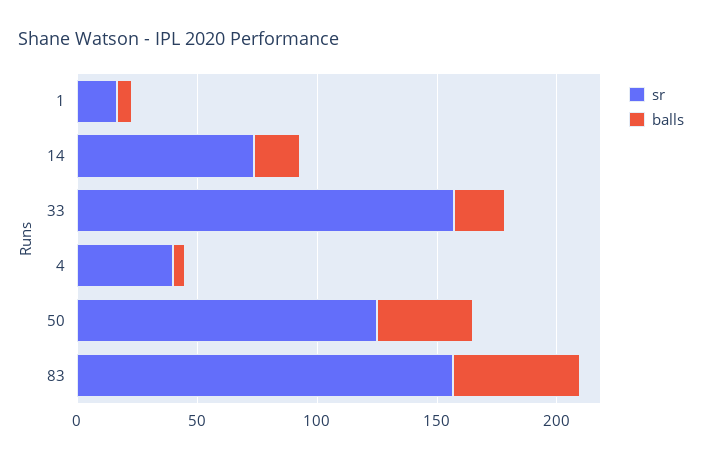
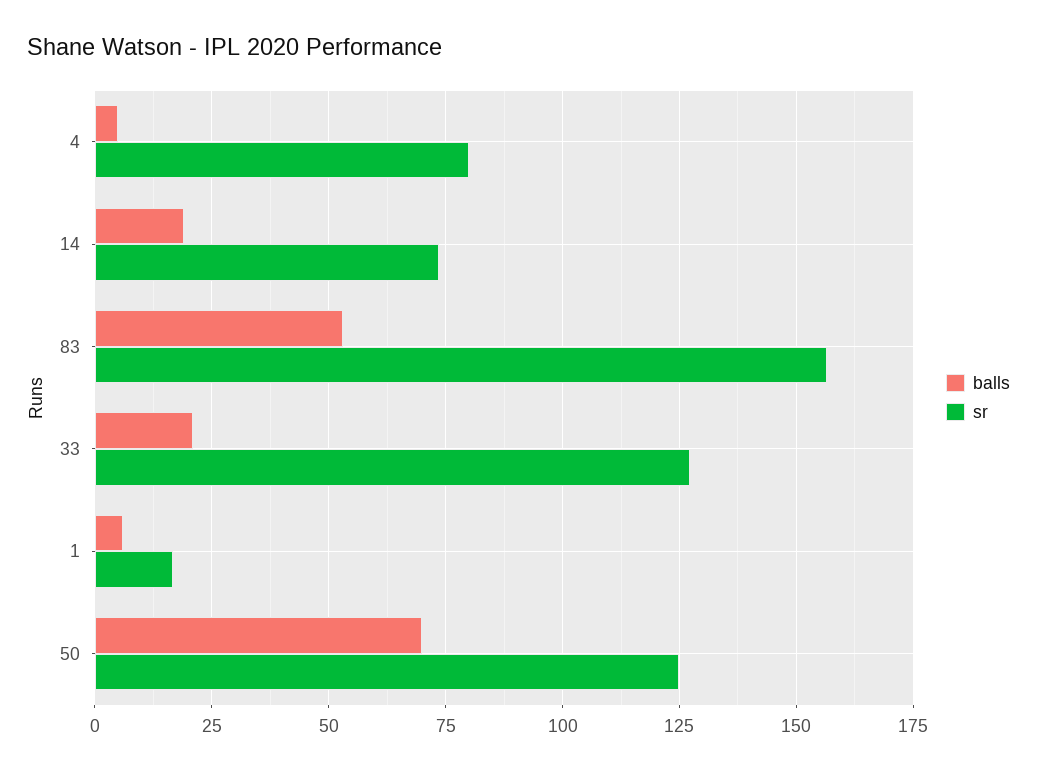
  {
    "sr": {
      "1": 17.5,
      "14": 72.5,
-     "33": 160,
+     "33": 127.5,
-     "4": 40,
+     "4": 80,
      "50": 125,
      "83": 157.5
    },
    "balls": {
      "1": 5,
      "14": 20,
      "33": 20,
      "4": 5,
-     "50": 40,
+     "50": 70,
      "83": 52.5
    }
  }

